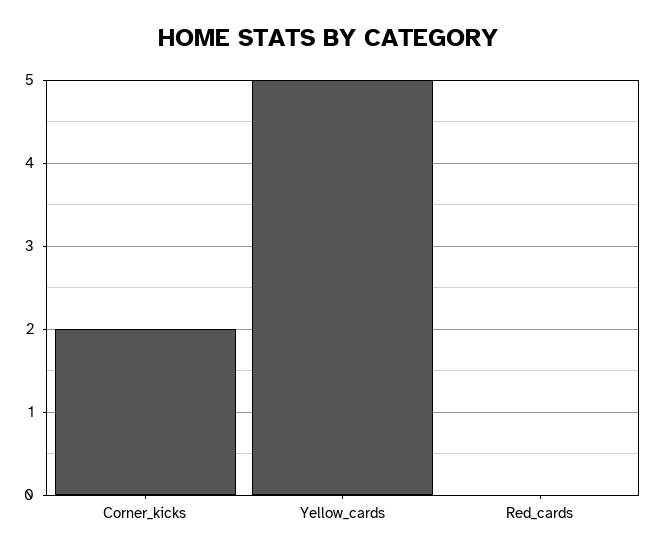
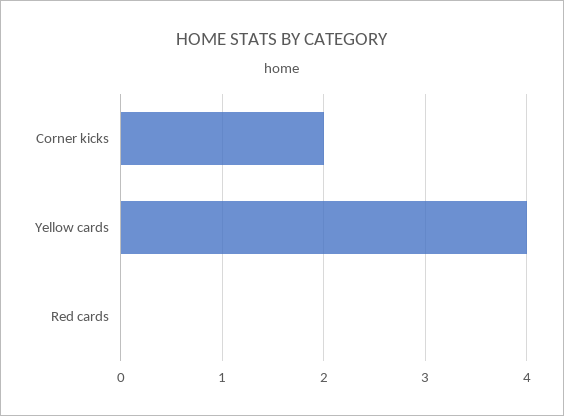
  {
    "Corner_kicks": 2,
-   "Yellow_cards": 5,
+   "Yellow_cards": 4,
    "Red_cards": 0
  }

